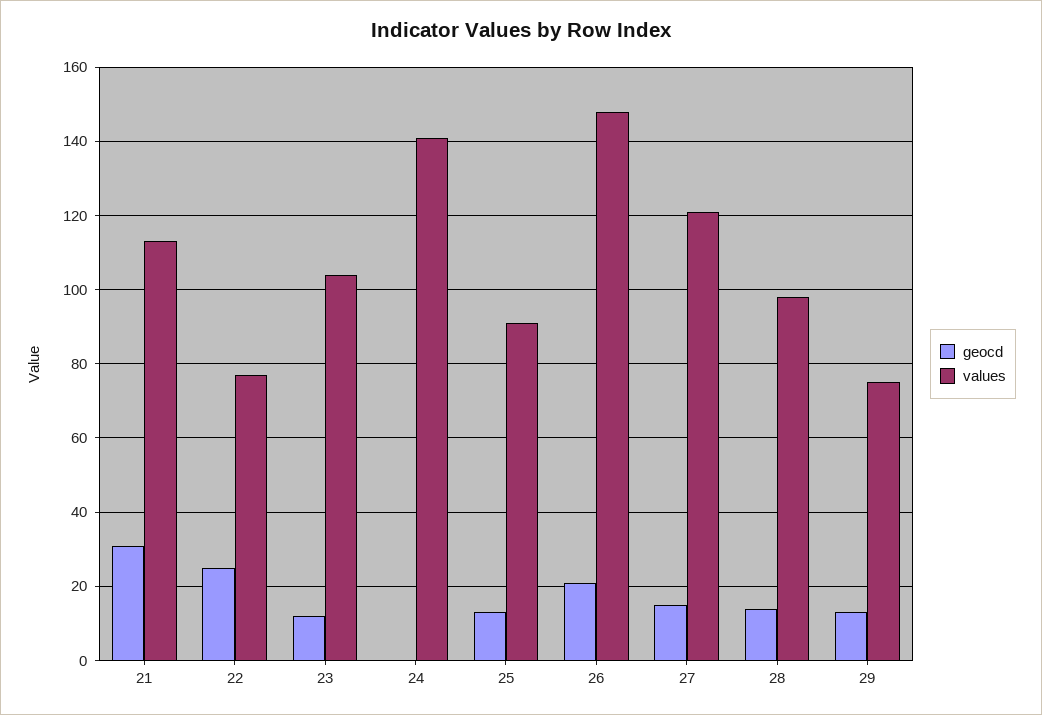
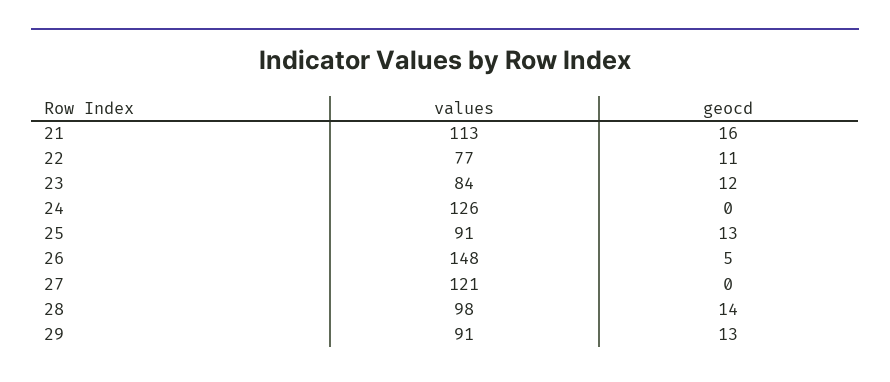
  {
    "geocd": {
-     "21": 30,
+     "21": 16,
-     "22": 25,
+     "22": 11,
      "23": 12,
      "24": 0,
      "25": 13,
-     "26": 20,
+     "26": 5,
-     "27": 15,
+     "27": 0,
      "28": 14,
      "29": 13
    },
    "values": {
      "21": 113,
      "22": 77,
-     "23": 105,
+     "23": 84,
-     "24": 140,
+     "24": 126,
      "25": 91,
      "26": 148,
      "27": 121,
      "28": 98,
-     "29": 75
+     "29": 91
    }
  }

